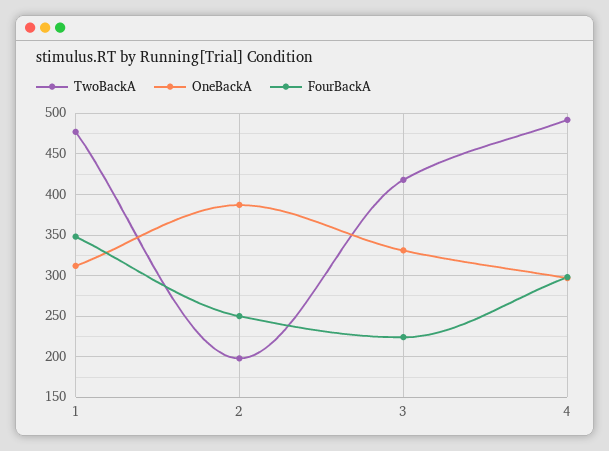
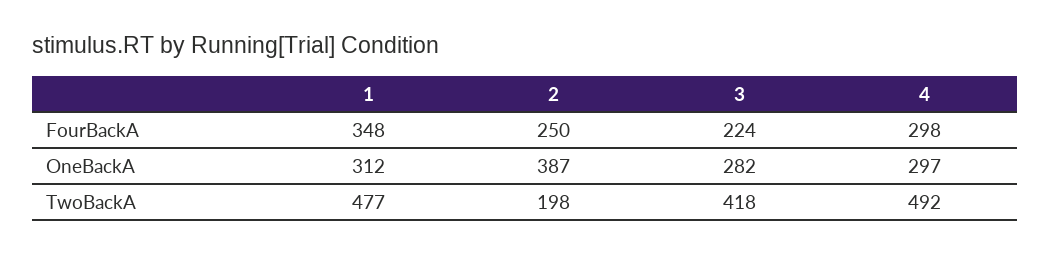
  {
    "TwoBackA": {
      "1": 477,
      "2": 198,
      "3": 418,
      "4": 492
    },
    "OneBackA": {
      "1": 312,
      "2": 387,
-     "3": 330,
+     "3": 282,
      "4": 297
    },
    "FourBackA": {
      "1": 348,
      "2": 250,
      "3": 224,
      "4": 298
    }
  }

